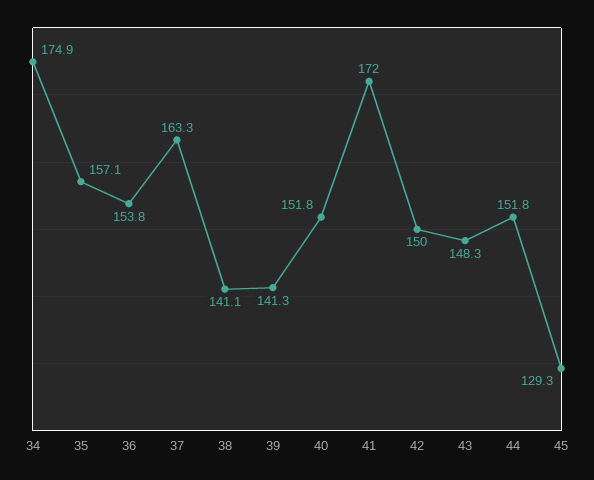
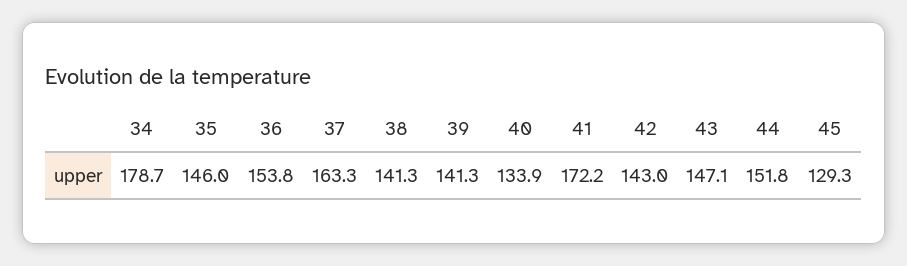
  {
-   "34": 174.9,
+   "34": 178.7,
-   "35": 157.1,
+   "35": 146,
    "36": 153.8,
    "37": 163.3,
-   "38": 141.1,
+   "38": 141.3,
    "39": 141.3,
-   "40": 151.8,
+   "40": 133.9,
-   "41": 172,
+   "41": 172.2,
-   "42": 150,
+   "42": 143,
-   "43": 148.3,
+   "43": 147.1,
    "44": 151.8,
    "45": 129.3
  }

